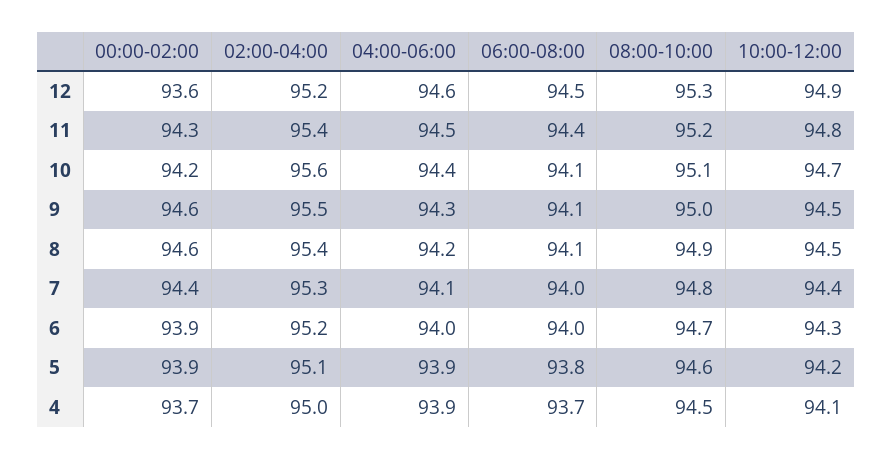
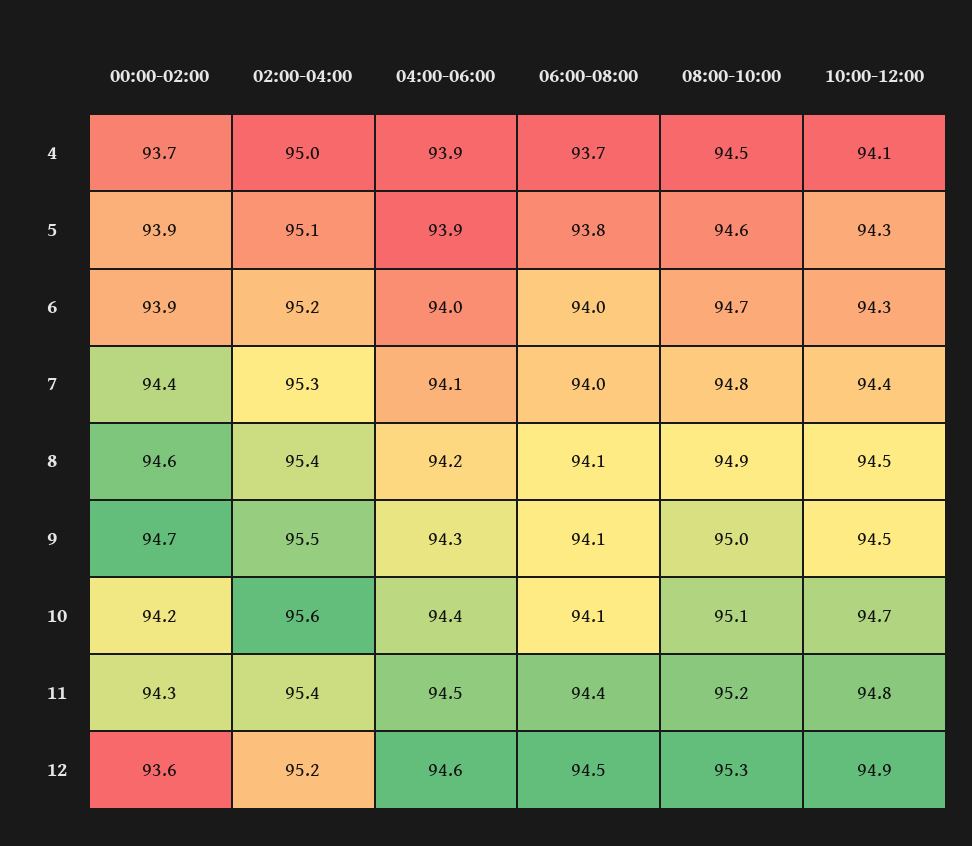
  {
    "00:00-02:00": {
      "12": 93.6,
      "11": 94.3,
      "10": 94.2,
-     "9": 94.6,
+     "9": 94.7,
      "8": 94.6,
      "7": 94.4,
      "6": 93.9,
      "5": 93.9,
      "4": 93.7
    },
    "02:00-04:00": {
      "12": 95.2,
      "11": 95.4,
      "10": 95.6,
      "9": 95.5,
      "8": 95.4,
      "7": 95.3,
      "6": 95.2,
      "5": 95.1,
      "4": 95
    },
    "04:00-06:00": {
      "12": 94.6,
      "11": 94.5,
      "10": 94.4,
      "9": 94.3,
      "8": 94.2,
      "7": 94.1,
      "6": 94,
      "5": 93.9,
      "4": 93.9
    },
    "06:00-08:00": {
      "12": 94.5,
      "11": 94.4,
      "10": 94.1,
      "9": 94.1,
      "8": 94.1,
      "7": 94,
      "6": 94,
      "5": 93.8,
      "4": 93.7
    },
    "08:00-10:00": {
      "12": 95.3,
      "11": 95.2,
      "10": 95.1,
      "9": 95,
      "8": 94.9,
      "7": 94.8,
      "6": 94.7,
      "5": 94.6,
      "4": 94.5
    },
    "10:00-12:00": {
      "12": 94.9,
      "11": 94.8,
      "10": 94.7,
      "9": 94.5,
      "8": 94.5,
      "7": 94.4,
      "6": 94.3,
-     "5": 94.2,
+     "5": 94.3,
      "4": 94.1
    }
  }

